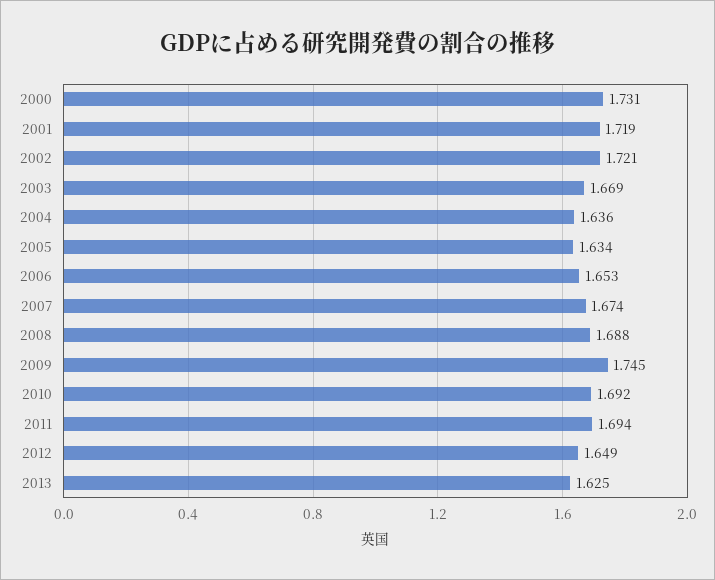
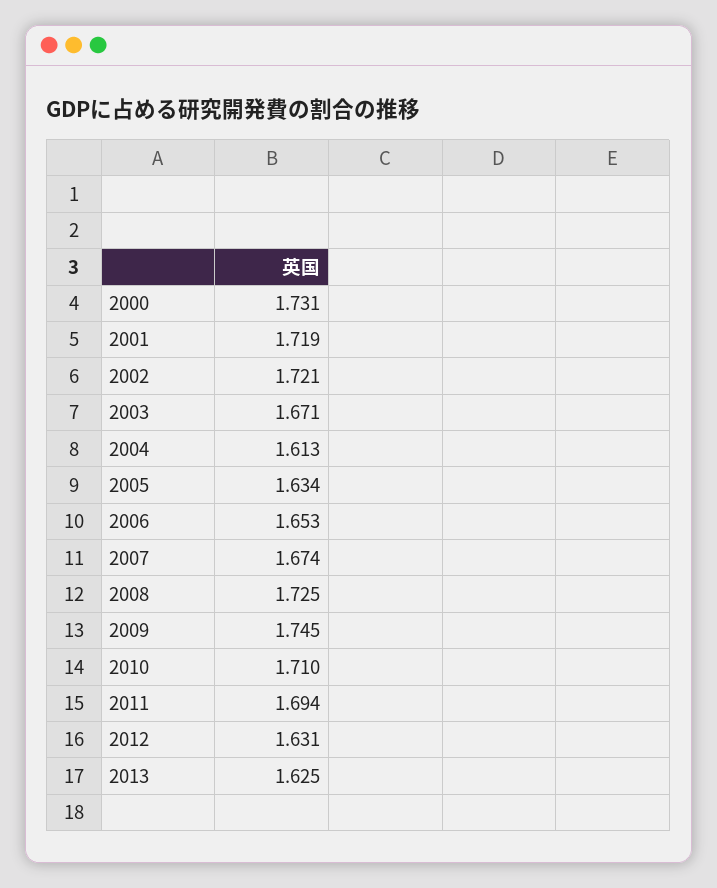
  {
    "2000": 1.731,
    "2001": 1.719,
    "2002": 1.721,
-   "2003": 1.669,
+   "2003": 1.671,
-   "2004": 1.636,
+   "2004": 1.613,
    "2005": 1.634,
    "2006": 1.653,
    "2007": 1.674,
-   "2008": 1.688,
+   "2008": 1.725,
    "2009": 1.745,
-   "2010": 1.692,
+   "2010": 1.71,
    "2011": 1.694,
-   "2012": 1.649,
+   "2012": 1.631,
    "2013": 1.625
  }

